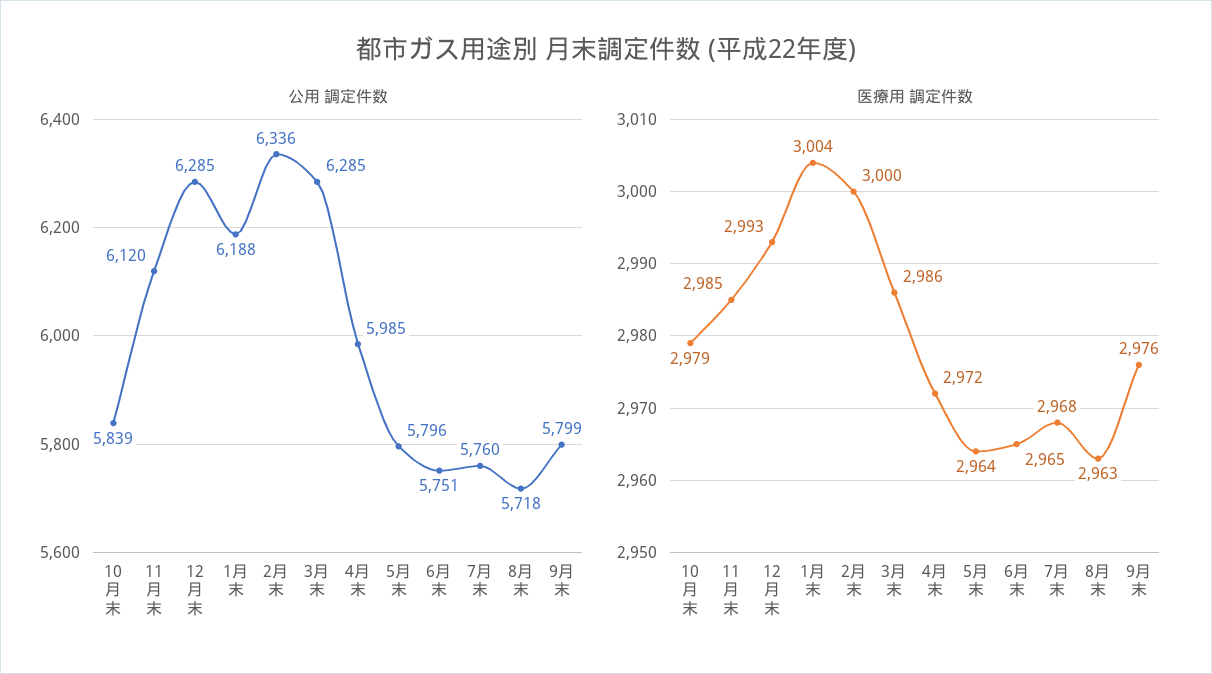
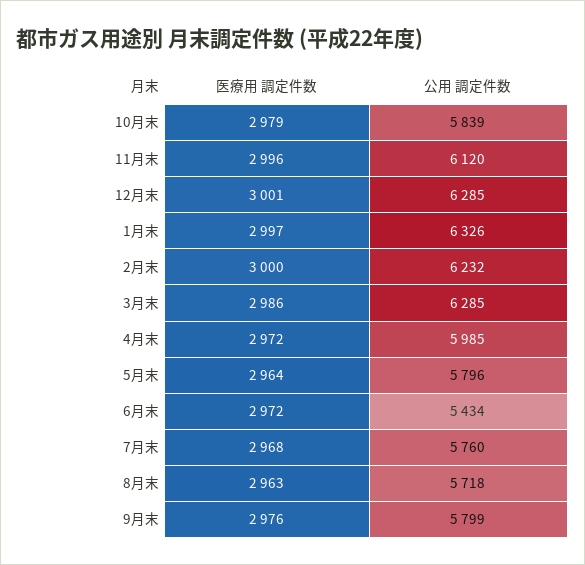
  {
    "公用 調定件数": {
      "10月末": 5839,
      "11月末": 6120,
      "12月末": 6285,
-     "1月末": 6188,
+     "1月末": 6326,
-     "2月末": 6336,
+     "2月末": 6232,
      "3月末": 6285,
      "4月末": 5985,
      "5月末": 5796,
-     "6月末": 5751,
+     "6月末": 5434,
      "7月末": 5760,
      "8月末": 5718,
      "9月末": 5799
    },
    "医療用 調定件数": {
      "10月末": 2979,
-     "11月末": 2985,
+     "11月末": 2996,
-     "12月末": 2993,
+     "12月末": 3001,
-     "1月末": 3004,
+     "1月末": 2997,
      "2月末": 3000,
      "3月末": 2986,
      "4月末": 2972,
      "5月末": 2964,
-     "6月末": 2965,
+     "6月末": 2972,
      "7月末": 2968,
      "8月末": 2963,
      "9月末": 2976
    }
  }

